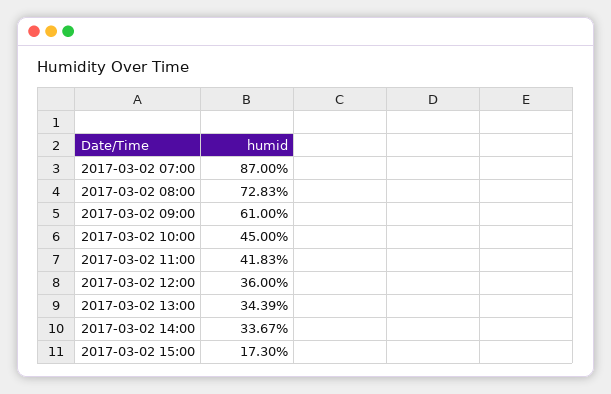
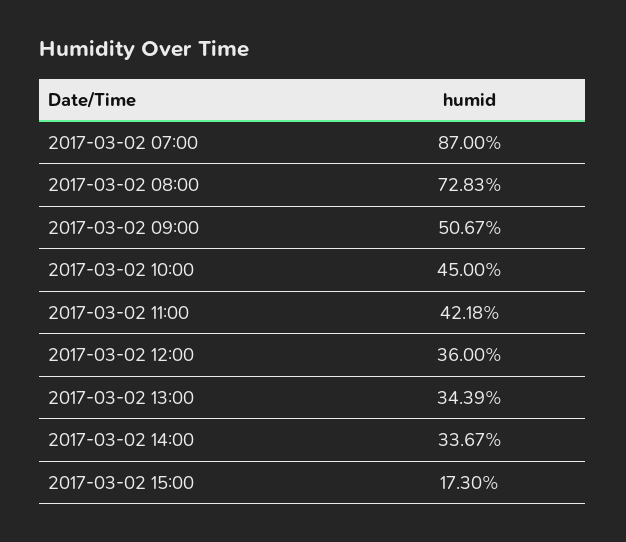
  {
    "2017-03-02 07:00": 87,
    "2017-03-02 08:00": 72.83,
-   "2017-03-02 09:00": 61,
+   "2017-03-02 09:00": 50.67,
    "2017-03-02 10:00": 45,
-   "2017-03-02 11:00": 41.83,
+   "2017-03-02 11:00": 42.18,
    "2017-03-02 12:00": 36,
    "2017-03-02 13:00": 34.39,
    "2017-03-02 14:00": 33.67,
    "2017-03-02 15:00": 17.3
  }

